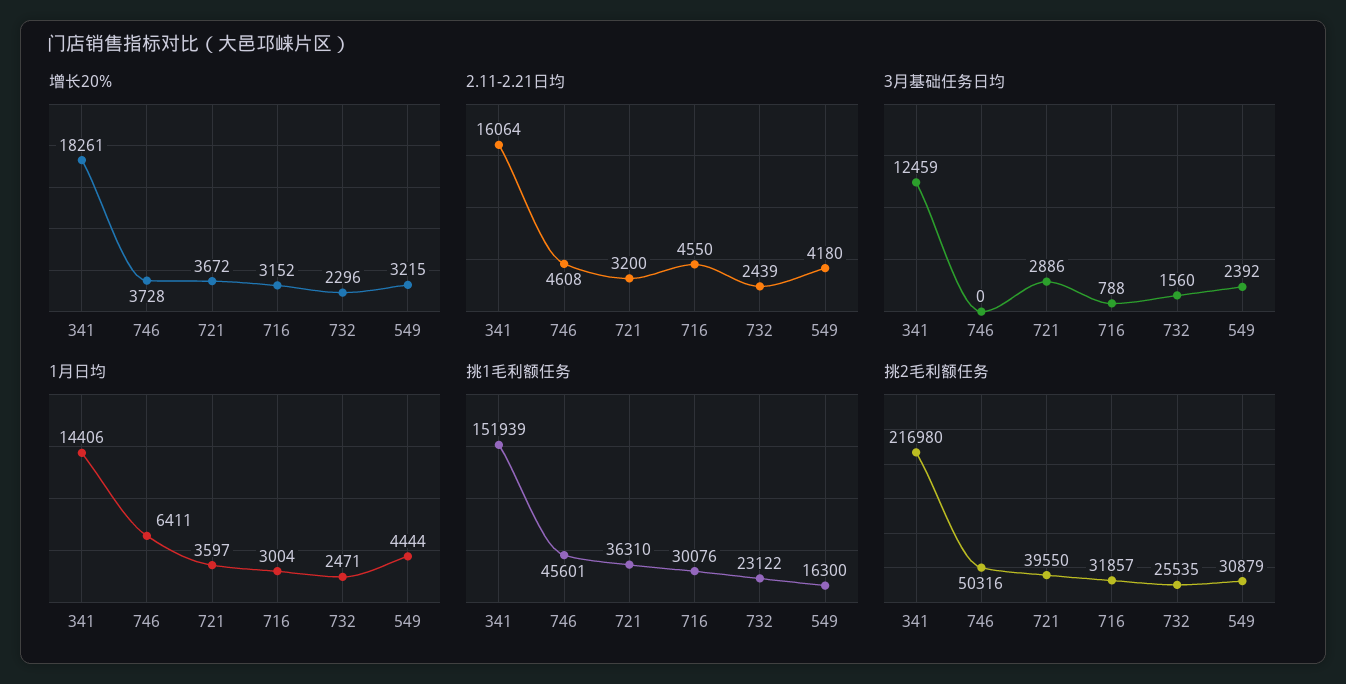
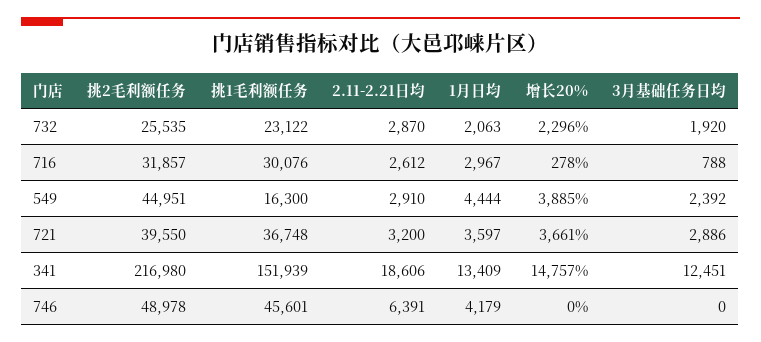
  {
    "增长20%": {
-     "341": 18261,
+     "341": 14757,
-     "746": 3728,
+     "746": 0,
-     "721": 3672,
+     "721": 3661,
-     "716": 3152,
+     "716": 278,
      "732": 2296,
-     "549": 3215
+     "549": 3885
    },
    "2.11-2.21日均": {
-     "341": 16064,
+     "341": 18606,
-     "746": 4608,
+     "746": 6391,
      "721": 3200,
-     "716": 4550,
+     "716": 2612,
-     "732": 2439,
+     "732": 2870,
-     "549": 4180
+     "549": 2910
    },
    "3月基础任务日均": {
-     "341": 12459,
+     "341": 12451,
      "746": 0,
      "721": 2886,
      "716": 788,
-     "732": 1560,
+     "732": 1920,
      "549": 2392
    },
    "1月日均": {
-     "341": 14406,
+     "341": 13409,
-     "746": 6411,
+     "746": 4179,
      "721": 3597,
-     "716": 3004,
+     "716": 2967,
-     "732": 2471,
+     "732": 2063,
      "549": 4444
    },
    "挑1毛利额任务": {
      "341": 151939,
      "746": 45601,
-     "721": 36310,
+     "721": 36748,
      "716": 30076,
      "732": 23122,
      "549": 16300
    },
    "挑2毛利额任务": {
      "341": 216980,
-     "746": 50316,
+     "746": 48978,
      "721": 39550,
      "716": 31857,
      "732": 25535,
-     "549": 30879
+     "549": 44951
    }
  }

